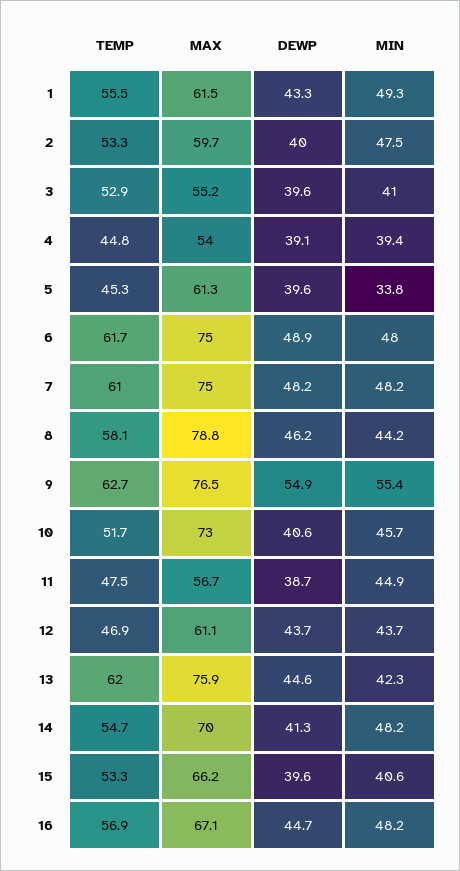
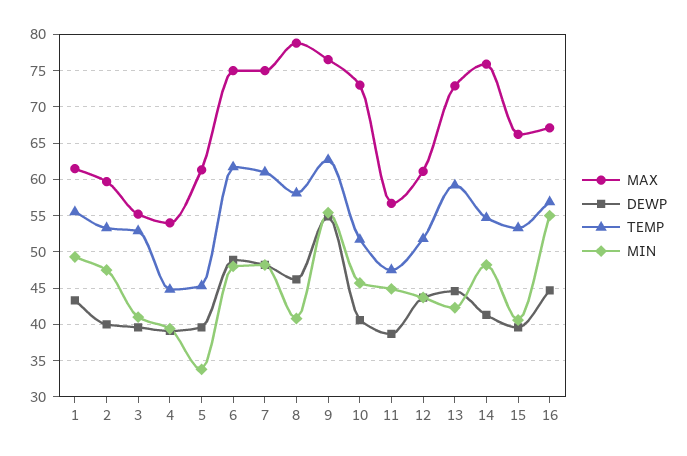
  {
    "TEMP": {
      "1": 55.5,
      "2": 53.3,
      "3": 52.9,
      "4": 44.8,
      "5": 45.3,
      "6": 61.7,
      "7": 61,
      "8": 58.1,
      "9": 62.7,
      "10": 51.7,
      "11": 47.5,
-     "12": 46.9,
+     "12": 52,
-     "13": 62,
+     "13": 59,
      "14": 54.7,
      "15": 53.3,
      "16": 56.9
    },
    "MAX": {
      "1": 61.5,
      "2": 59.7,
      "3": 55.2,
      "4": 54,
      "5": 61.3,
      "6": 75,
      "7": 75,
      "8": 78.8,
      "9": 76.5,
      "10": 73,
      "11": 56.7,
      "12": 61.1,
-     "13": 75.9,
+     "13": 73,
-     "14": 70,
+     "14": 76,
      "15": 66.2,
      "16": 67.1
    },
    "DEWP": {
      "1": 43.3,
      "2": 40,
      "3": 39.6,
      "4": 39.1,
      "5": 39.6,
      "6": 48.9,
      "7": 48.2,
      "8": 46.2,
      "9": 54.9,
      "10": 40.6,
      "11": 38.7,
      "12": 43.7,
      "13": 44.6,
      "14": 41.3,
      "15": 39.6,
      "16": 44.7
    },
    "MIN": {
      "1": 49.3,
      "2": 47.5,
      "3": 41,
      "4": 39.4,
      "5": 33.8,
      "6": 48,
      "7": 48.2,
-     "8": 44.2,
+     "8": 41,
      "9": 55.4,
      "10": 45.7,
      "11": 44.9,
      "12": 43.7,
      "13": 42.3,
      "14": 48.2,
      "15": 40.6,
-     "16": 48.2
+     "16": 55
    }
  }

